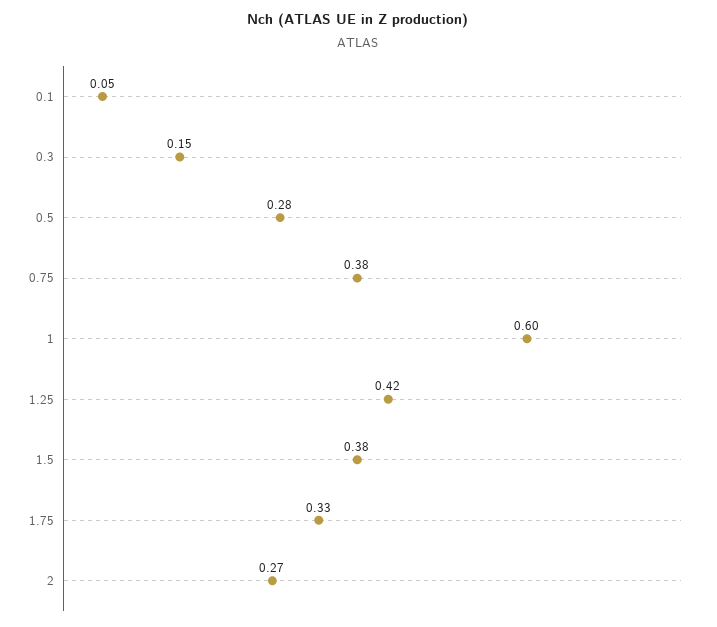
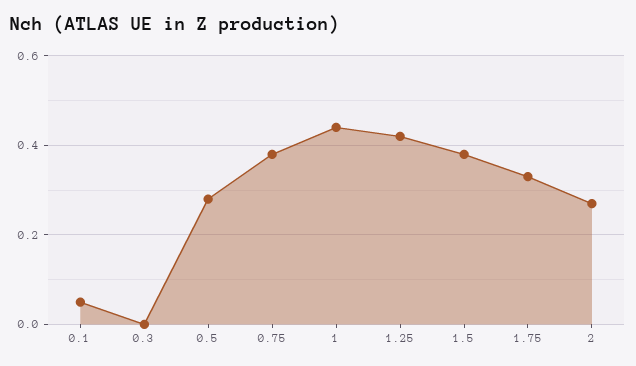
  {
    "0.1": 0.05,
-   "0.3": 0.15,
+   "0.3": 0,
    "0.5": 0.28,
    "0.75": 0.38,
-   "1": 0.6,
+   "1": 0.45,
    "1.25": 0.42,
    "1.5": 0.38,
    "1.75": 0.33,
    "2": 0.27
  }

